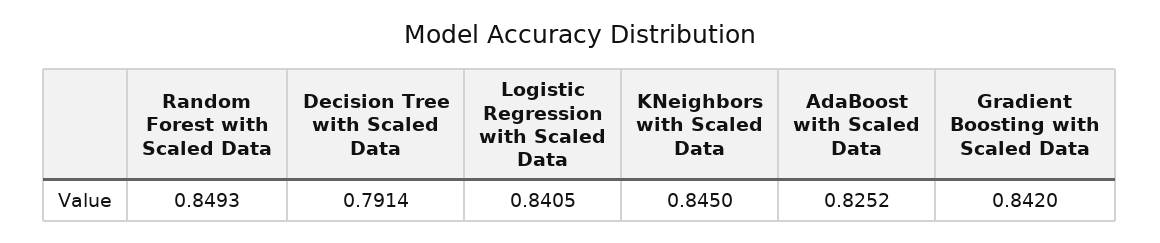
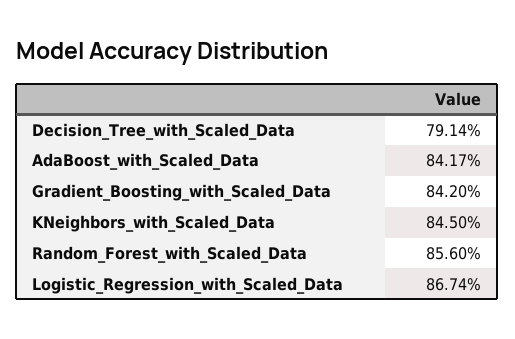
  {
-   "Random Forest with Scaled Data": 0.8493,
+   "Random Forest with Scaled Data": 0.856,
    "Decision Tree with Scaled Data": 0.7914,
-   "Logistic Regression with Scaled Data": 0.8405,
+   "Logistic Regression with Scaled Data": 0.8674,
    "KNeighbors with Scaled Data": 0.845,
-   "AdaBoost with Scaled Data": 0.8252,
+   "AdaBoost with Scaled Data": 0.8417,
    "Gradient Boosting with Scaled Data": 0.842
  }

